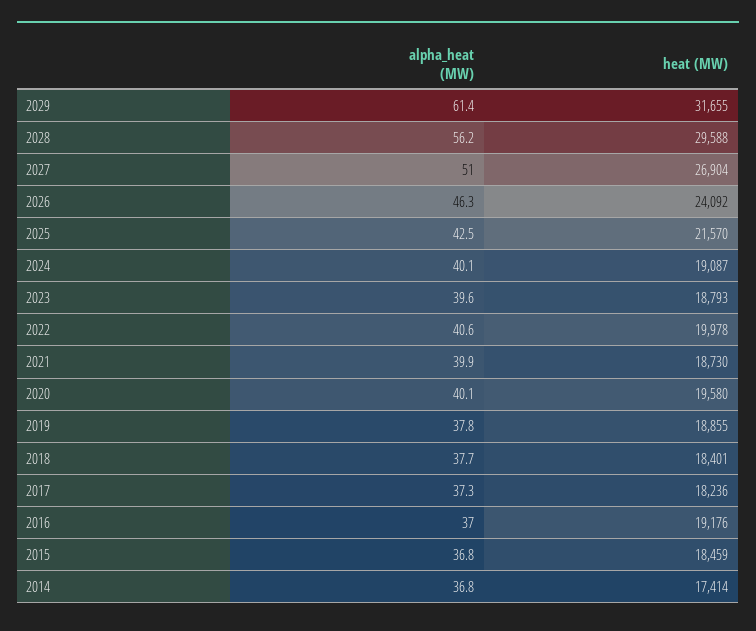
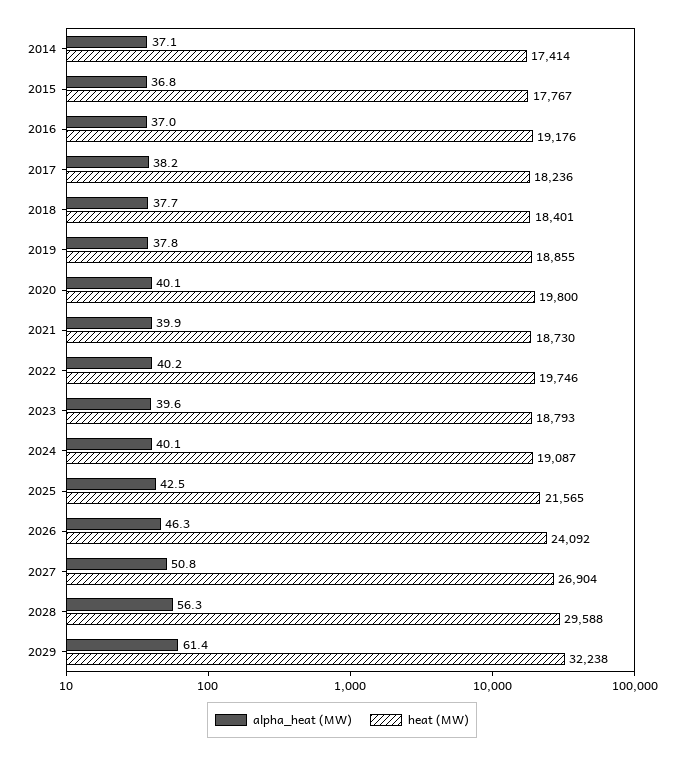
  {
    "alpha_heat (MW)": {
      "2029": 61.4,
-     "2028": 56.2,
+     "2028": 56.3,
-     "2027": 51,
+     "2027": 50.8,
      "2026": 46.3,
      "2025": 42.5,
      "2024": 40.1,
      "2023": 39.6,
-     "2022": 40.6,
+     "2022": 40.2,
      "2021": 39.9,
      "2020": 40.1,
      "2019": 37.8,
      "2018": 37.7,
-     "2017": 37.3,
+     "2017": 38.2,
      "2016": 37,
      "2015": 36.8,
-     "2014": 36.8
+     "2014": 37.1
    },
    "heat (MW)": {
-     "2029": 31655,
+     "2029": 32238,
      "2028": 29588,
      "2027": 26904,
      "2026": 24092,
-     "2025": 21570,
+     "2025": 21565,
      "2024": 19087,
      "2023": 18793,
-     "2022": 19978,
+     "2022": 19746,
      "2021": 18730,
-     "2020": 19580,
+     "2020": 19800,
      "2019": 18855,
      "2018": 18401,
      "2017": 18236,
      "2016": 19176,
-     "2015": 18459,
+     "2015": 17767,
      "2014": 17414
    }
  }

